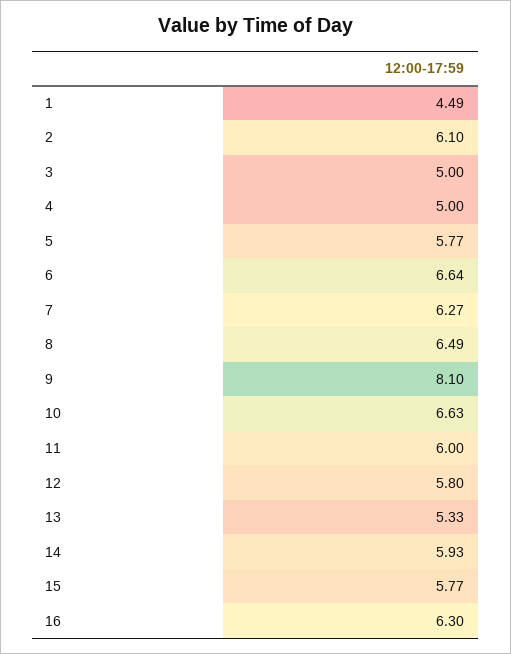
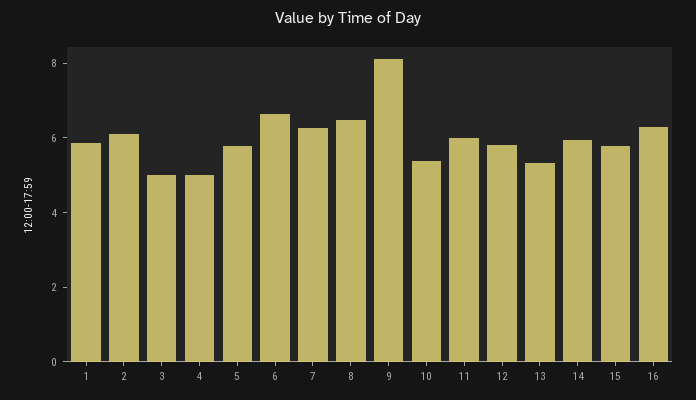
  {
-   "1": 4.49,
+   "1": 6,
    "2": 6.1,
    "3": 5,
    "4": 5,
    "5": 5.77,
    "6": 6.64,
    "7": 6.27,
    "8": 6.49,
    "9": 8.1,
-   "10": 6.63,
+   "10": 5.5,
    "11": 6,
    "12": 5.8,
    "13": 5.33,
    "14": 5.93,
    "15": 5.77,
    "16": 6.3
  }

